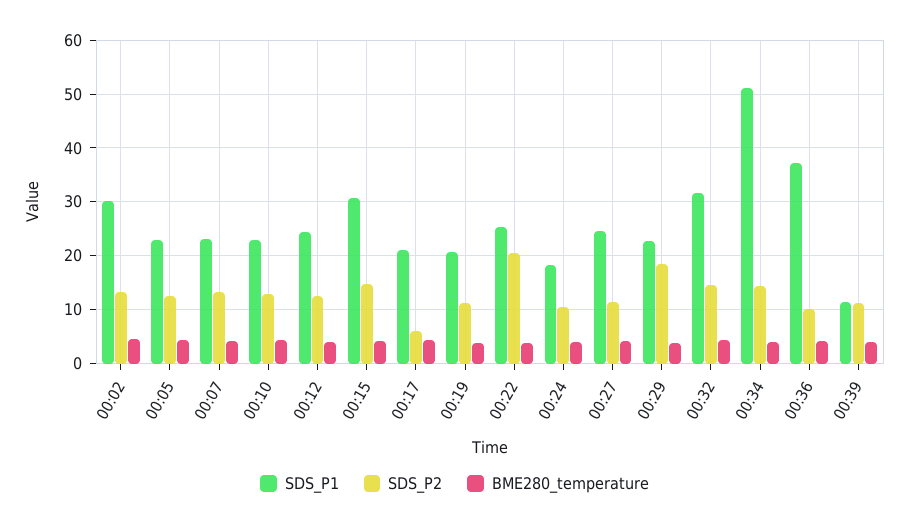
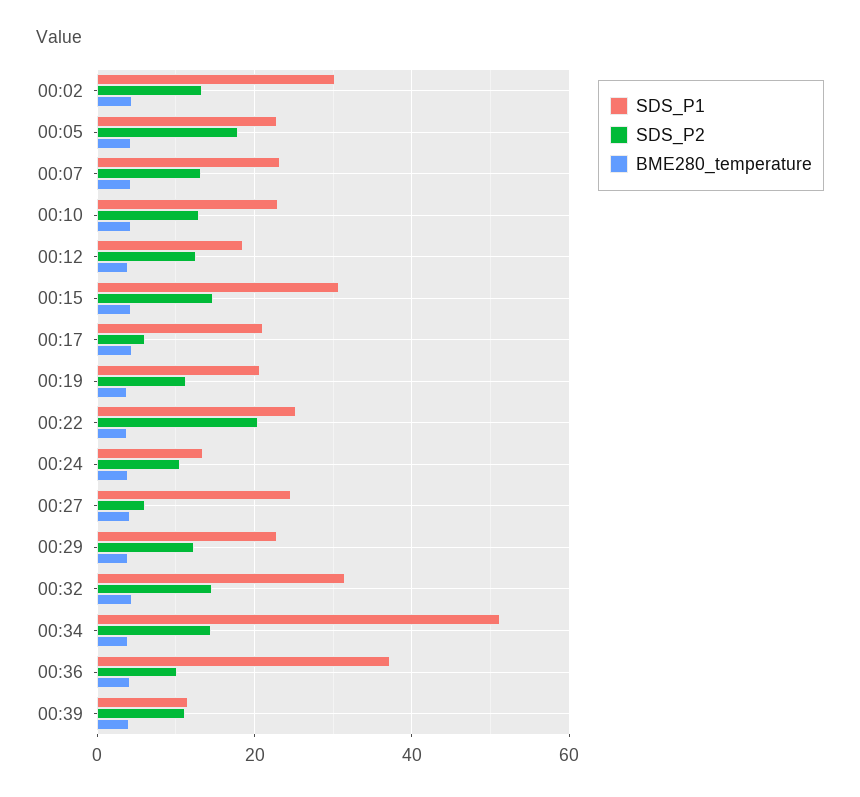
  {
    "SDS_P1": {
      "00:02": 30,
      "00:05": 22,
      "00:07": 24,
      "00:10": 22,
-     "00:12": 24,
+     "00:12": 18,
      "00:15": 30,
      "00:17": 22,
      "00:19": 20,
      "00:22": 26,
-     "00:24": 18,
+     "00:24": 14,
      "00:27": 24,
      "00:29": 22,
      "00:32": 32,
      "00:34": 52,
      "00:36": 38,
      "00:39": 12
    },
    "SDS_P2": {
      "00:02": 14,
-     "00:05": 12,
+     "00:05": 18,
      "00:07": 14,
      "00:10": 12,
      "00:12": 12,
      "00:15": 14,
      "00:17": 6,
      "00:19": 12,
      "00:22": 20,
      "00:24": 10,
-     "00:27": 12,
+     "00:27": 6,
-     "00:29": 18,
+     "00:29": 12,
      "00:32": 14,
      "00:34": 14,
      "00:36": 10,
      "00:39": 12
    },
    "BME280_temperature": {
      "00:02": 4,
      "00:05": 4,
      "00:07": 4,
      "00:10": 4,
      "00:12": 4,
      "00:15": 4,
      "00:17": 4,
      "00:19": 4,
      "00:22": 4,
      "00:24": 4,
      "00:27": 4,
      "00:29": 4,
      "00:32": 4,
      "00:34": 4,
      "00:36": 4,
      "00:39": 4
    }
  }

